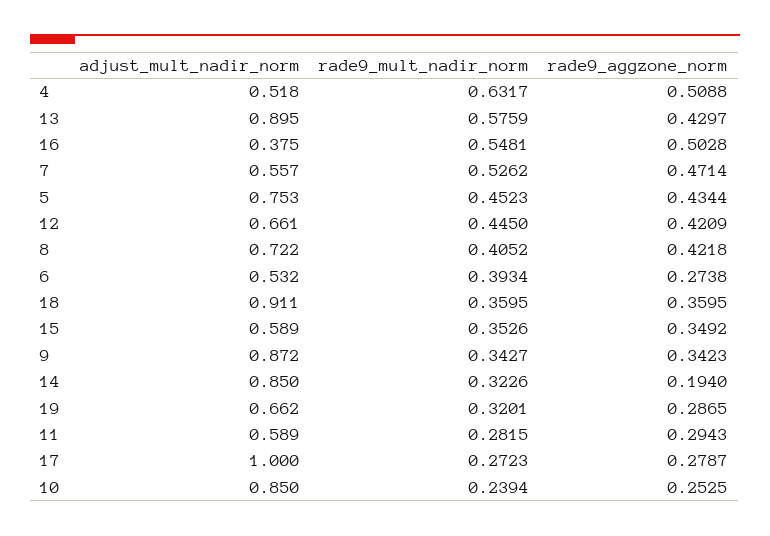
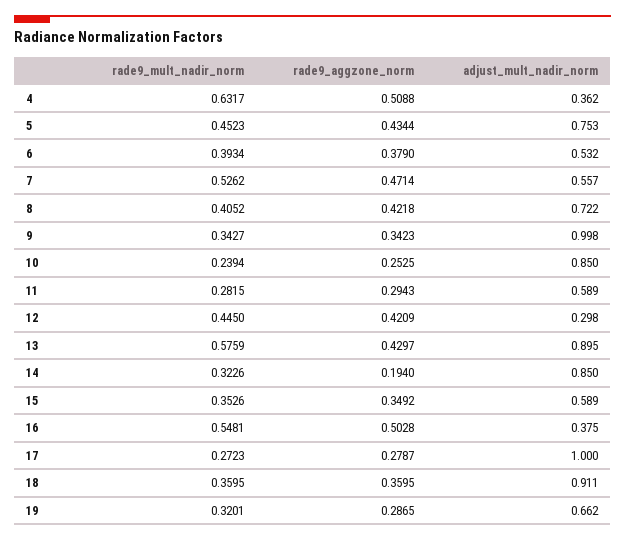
  {
    "adjust_mult_nadir_norm": {
-     "4": 0.518,
+     "4": 0.362,
      "13": 0.895,
      "16": 0.375,
      "7": 0.557,
      "5": 0.753,
-     "12": 0.661,
+     "12": 0.298,
      "8": 0.722,
      "6": 0.532,
      "18": 0.911,
      "15": 0.589,
-     "9": 0.872,
+     "9": 0.998,
      "14": 0.85,
      "19": 0.662,
      "11": 0.589,
      "17": 1,
      "10": 0.85
    },
    "rade9_mult_nadir_norm": {
      "4": 0.6317,
      "13": 0.5759,
      "16": 0.5481,
      "7": 0.5262,
      "5": 0.4523,
      "12": 0.445,
      "8": 0.4052,
      "6": 0.3934,
      "18": 0.3595,
      "15": 0.3526,
      "9": 0.3427,
      "14": 0.3226,
      "19": 0.3201,
      "11": 0.2815,
      "17": 0.2723,
      "10": 0.2394
    },
    "rade9_aggzone_norm": {
      "4": 0.5088,
      "13": 0.4297,
      "16": 0.5028,
      "7": 0.4714,
      "5": 0.4344,
      "12": 0.4209,
      "8": 0.4218,
-     "6": 0.2738,
+     "6": 0.379,
      "18": 0.3595,
      "15": 0.3492,
      "9": 0.3423,
      "14": 0.194,
      "19": 0.2865,
      "11": 0.2943,
      "17": 0.2787,
      "10": 0.2525
    }
  }

